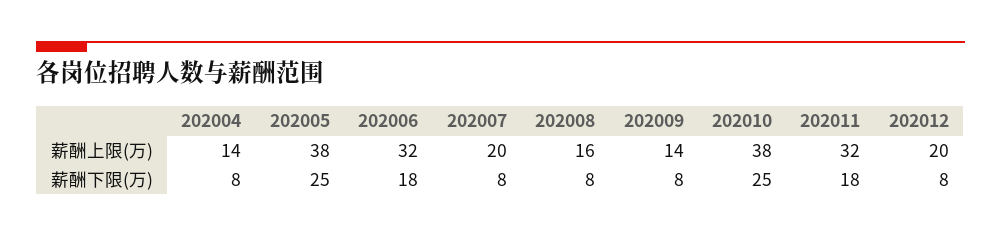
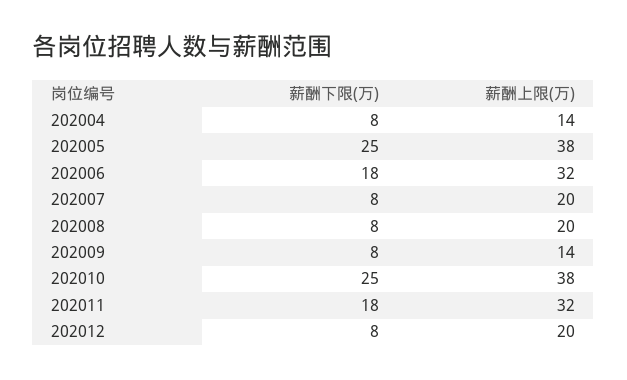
  {
    "202004": {
      "薪酬上限(万)": 14,
      "薪酬下限(万)": 8
    },
    "202005": {
      "薪酬上限(万)": 38,
      "薪酬下限(万)": 25
    },
    "202006": {
      "薪酬上限(万)": 32,
      "薪酬下限(万)": 18
    },
    "202007": {
      "薪酬上限(万)": 20,
      "薪酬下限(万)": 8
    },
    "202008": {
-     "薪酬上限(万)": 16,
+     "薪酬上限(万)": 20,
      "薪酬下限(万)": 8
    },
    "202009": {
      "薪酬上限(万)": 14,
      "薪酬下限(万)": 8
    },
    "202010": {
      "薪酬上限(万)": 38,
      "薪酬下限(万)": 25
    },
    "202011": {
      "薪酬上限(万)": 32,
      "薪酬下限(万)": 18
    },
    "202012": {
      "薪酬上限(万)": 20,
      "薪酬下限(万)": 8
    }
  }

